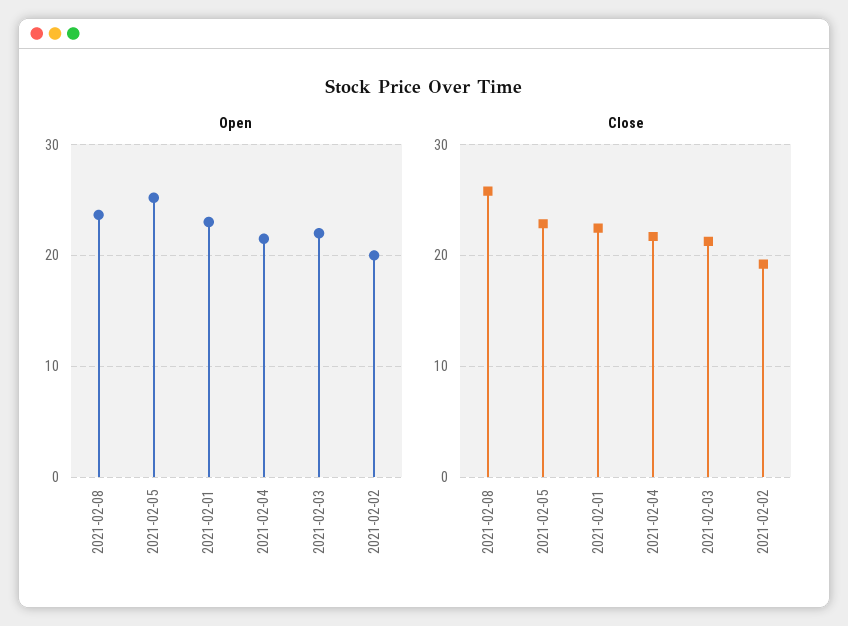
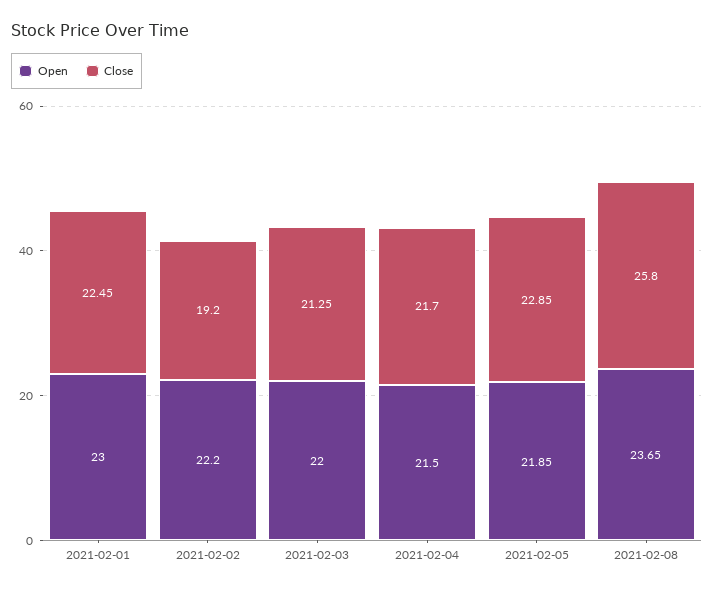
  {
    "Open": {
      "2021-02-08": 23.65,
-     "2021-02-05": 25,
+     "2021-02-05": 21.85,
      "2021-02-01": 23,
      "2021-02-04": 21.5,
      "2021-02-03": 22,
-     "2021-02-02": 20
+     "2021-02-02": 22.2
    },
    "Close": {
      "2021-02-08": 25.8,
      "2021-02-05": 22.85,
      "2021-02-01": 22.45,
      "2021-02-04": 21.7,
      "2021-02-03": 21.25,
      "2021-02-02": 19.2
    }
  }

